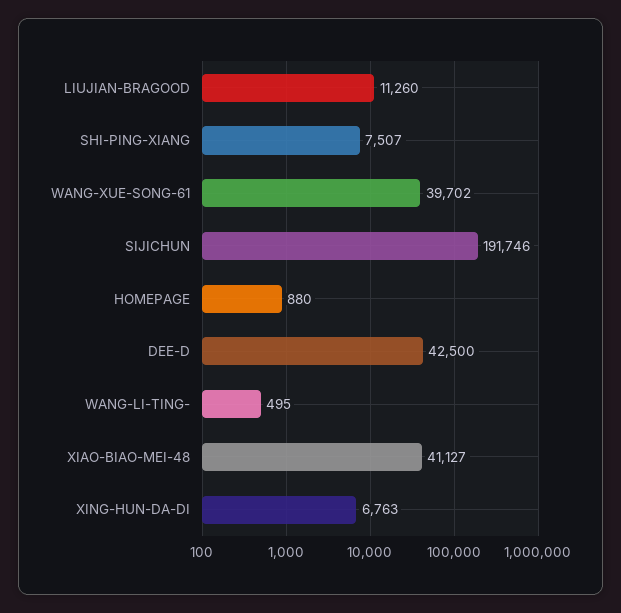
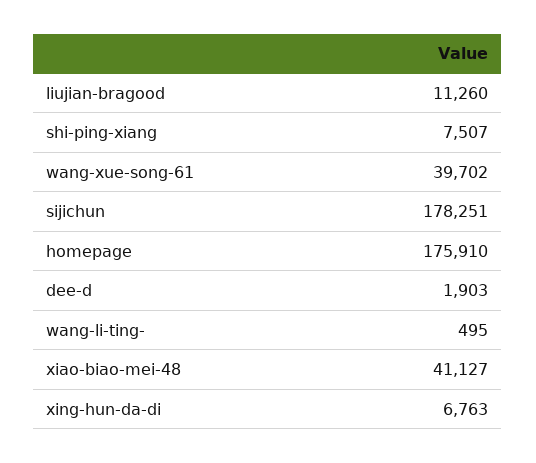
  {
    "LIUJIAN-BRAGOOD": 11260,
    "SHI-PING-XIANG": 7507,
    "WANG-XUE-SONG-61": 39702,
-   "SIJICHUN": 191746,
+   "SIJICHUN": 178251,
-   "HOMEPAGE": 880,
+   "HOMEPAGE": 175910,
-   "DEE-D": 42500,
+   "DEE-D": 1903,
    "WANG-LI-TING-": 495,
    "XIAO-BIAO-MEI-48": 41127,
    "XING-HUN-DA-DI": 6763
  }

